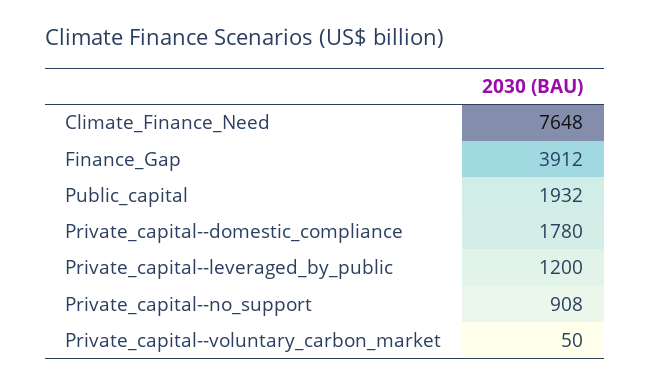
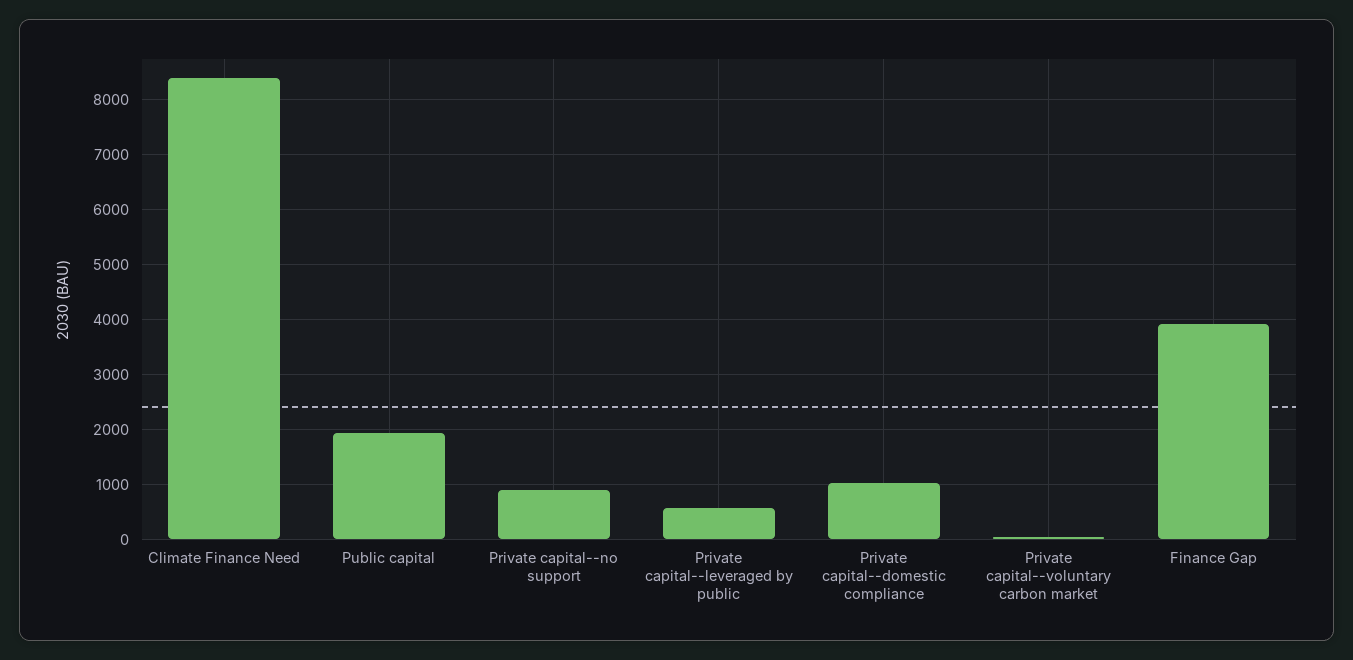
  {
-   "Climate_Finance_Need": 7648,
+   "Climate_Finance_Need": 8400,
    "Finance_Gap": 3912,
    "Public_capital": 1932,
-   "Private_capital--domestic_compliance": 1780,
+   "Private_capital--domestic_compliance": 1000,
-   "Private_capital--leveraged_by_public": 1200,
+   "Private_capital--leveraged_by_public": 600,
    "Private_capital--no_support": 908,
    "Private_capital--voluntary_carbon_market": 50
  }

